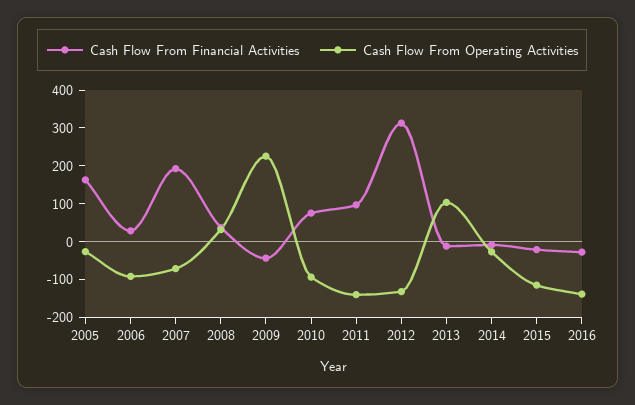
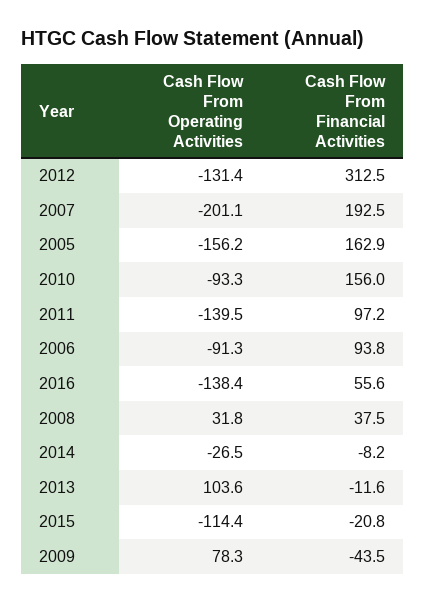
  {
    "Cash Flow From Financial Activities": {
      "2005": 162.9,
-     "2006": 25,
+     "2006": 93.8,
      "2007": 192.5,
      "2008": 37.5,
      "2009": -43.5,
-     "2010": 75,
+     "2010": 156,
      "2011": 97.2,
      "2012": 312.5,
      "2013": -11.6,
      "2014": -8.2,
      "2015": -20.8,
-     "2016": -25
+     "2016": 55.6
    },
    "Cash Flow From Operating Activities": {
-     "2005": -25,
+     "2005": -156.2,
      "2006": -91.3,
-     "2007": -75,
+     "2007": -201.1,
      "2008": 31.8,
-     "2009": 225,
+     "2009": 78.3,
      "2010": -93.3,
      "2011": -139.5,
      "2012": -131.4,
      "2013": 103.6,
      "2014": -26.5,
      "2015": -114.4,
      "2016": -138.4
    }
  }

